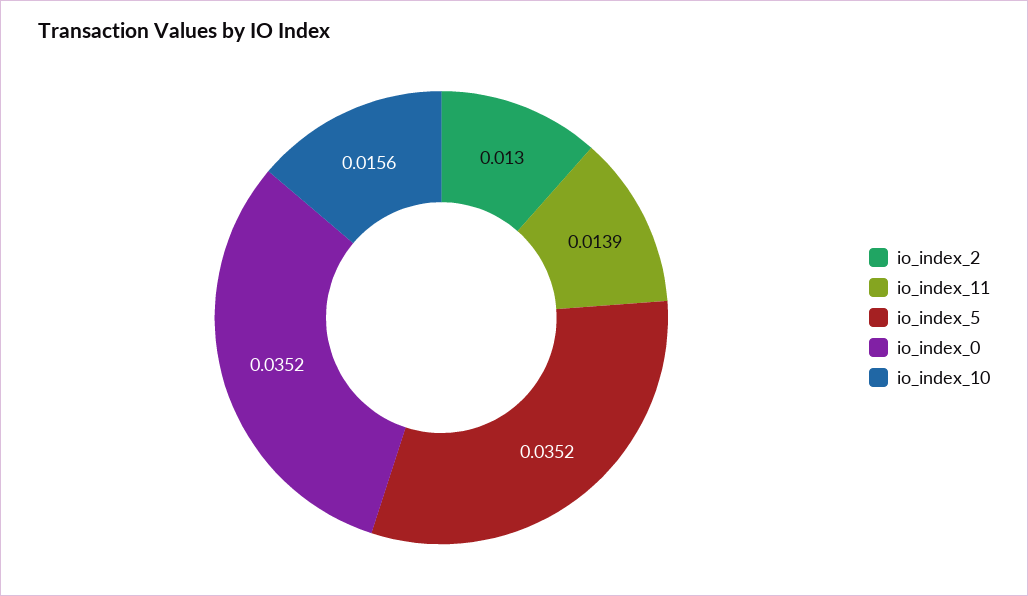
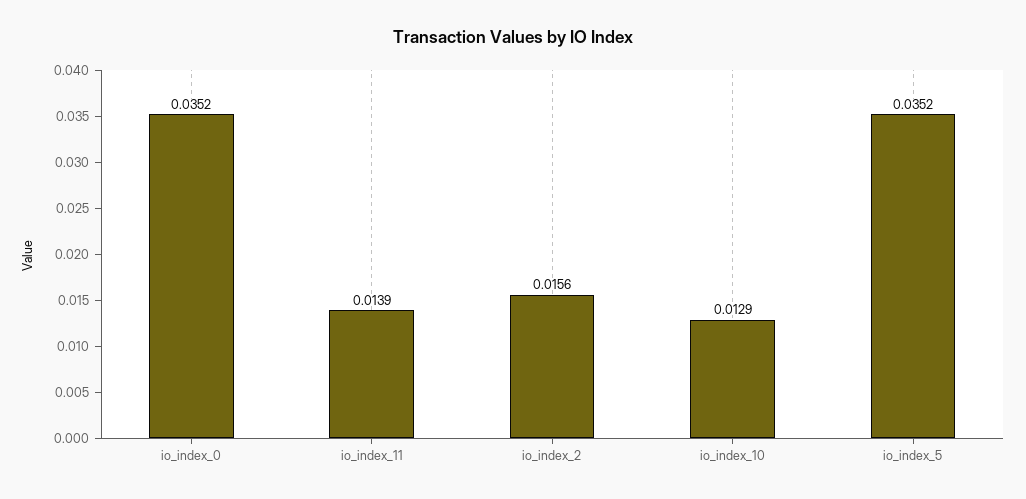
  {
-   "io_index_2": 0.013,
+   "io_index_2": 0.0156,
    "io_index_11": 0.0139,
    "io_index_5": 0.0352,
    "io_index_0": 0.0352,
-   "io_index_10": 0.0156
+   "io_index_10": 0.0129
  }

